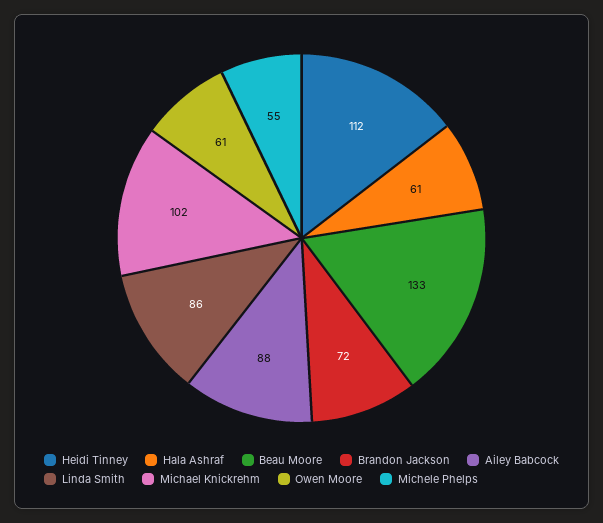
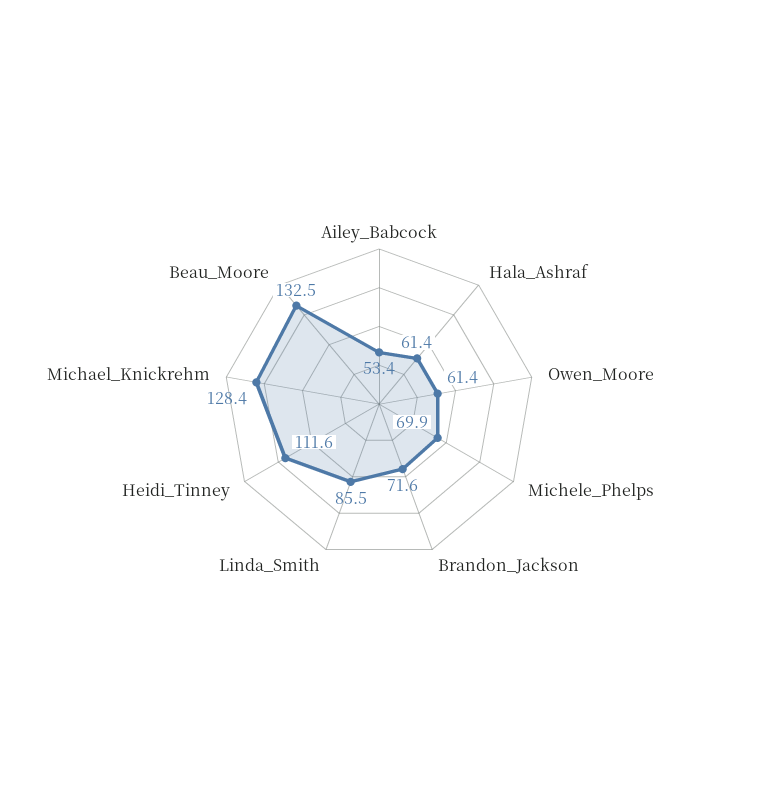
  {
    "Heidi Tinney": 111.6,
    "Hala Ashraf": 61.4,
    "Beau Moore": 132.5,
    "Brandon Jackson": 71.6,
-   "Ailey Babcock": 88,
+   "Ailey Babcock": 53.4,
    "Linda Smith": 85.5,
-   "Michael Knickrehm": 102,
+   "Michael Knickrehm": 128.4,
    "Owen Moore": 61.4,
-   "Michele Phelps": 55
+   "Michele Phelps": 69.9
  }

